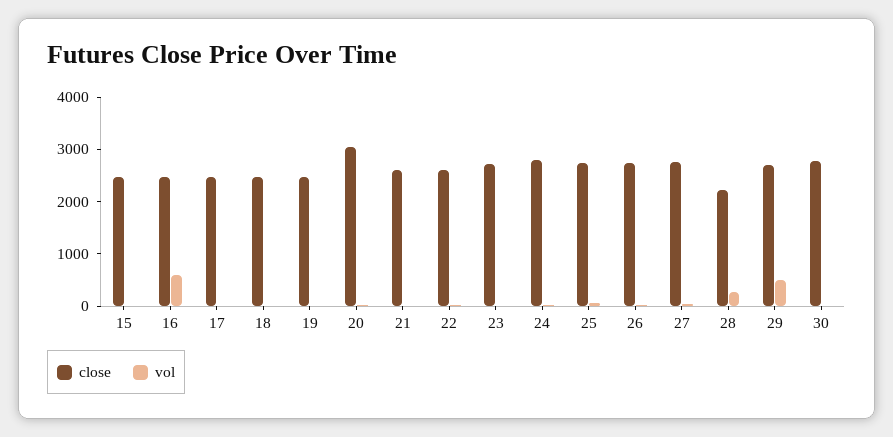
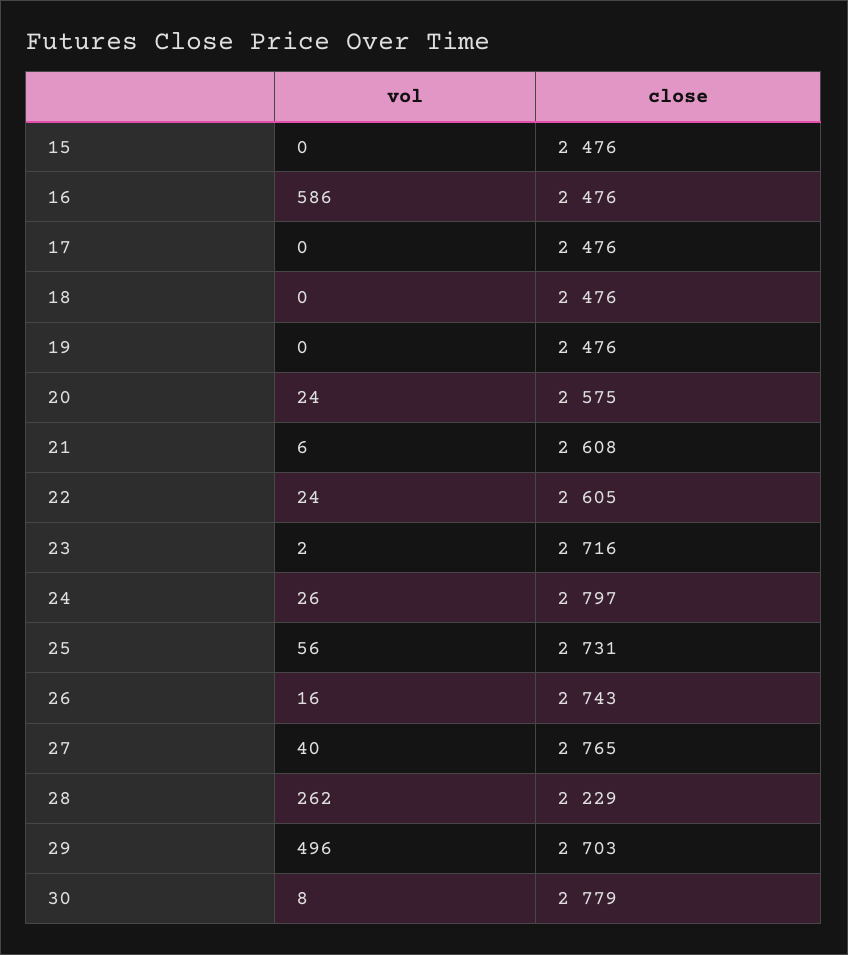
  {
    "close": {
      "15": 2476,
      "16": 2476,
      "17": 2476,
      "18": 2476,
      "19": 2476,
-     "20": 3000,
+     "20": 2575,
      "21": 2608,
      "22": 2605,
      "23": 2716,
      "24": 2797,
      "25": 2731,
      "26": 2743,
      "27": 2765,
      "28": 2229,
      "29": 2703,
      "30": 2779
    },
    "vol": {
      "15": 0,
      "16": 586,
      "17": 0,
      "18": 0,
      "19": 0,
      "20": 24,
      "21": 6,
      "22": 24,
      "23": 2,
      "24": 26,
      "25": 56,
      "26": 16,
      "27": 40,
      "28": 262,
      "29": 496,
      "30": 8
    }
  }

